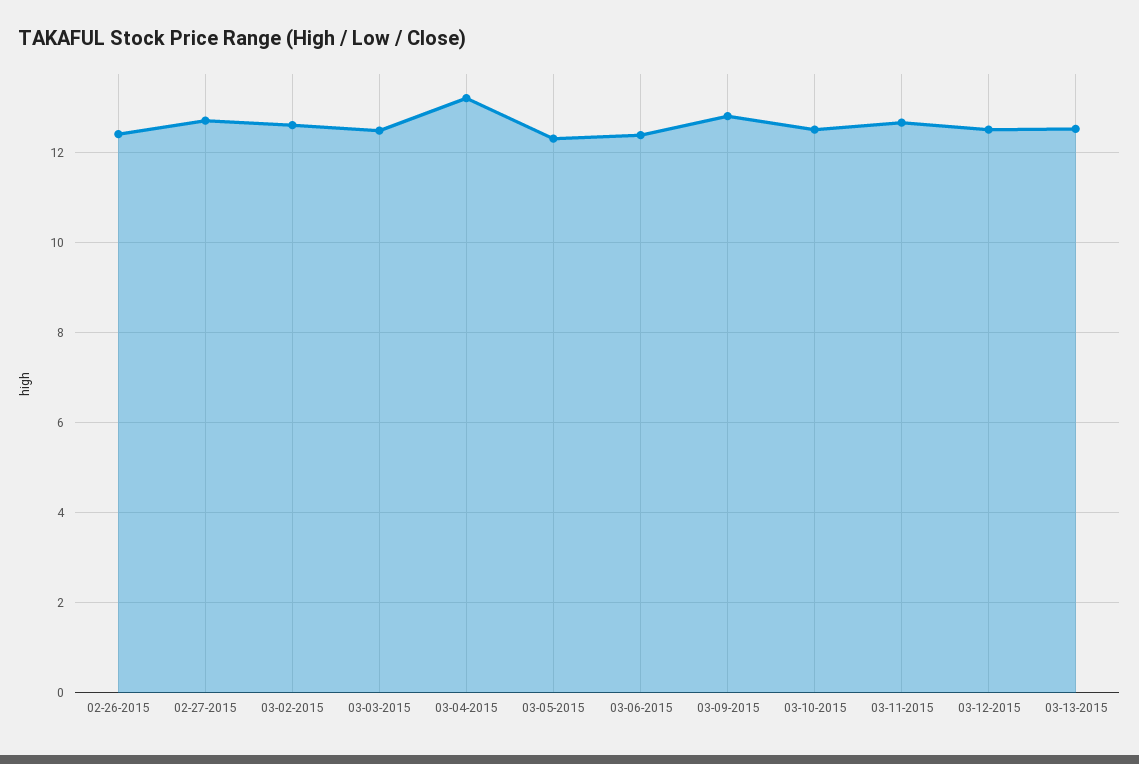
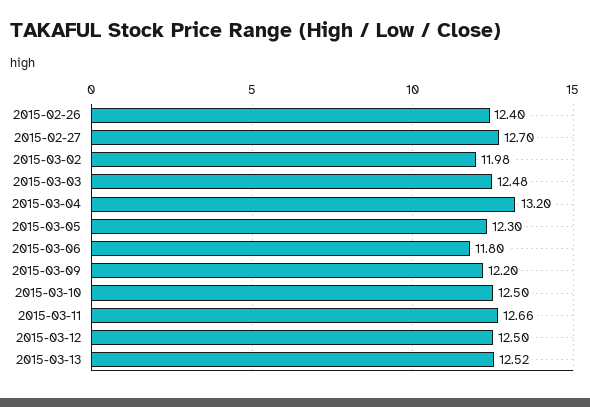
  {
    "02-26-2015": 12.4,
    "02-27-2015": 12.7,
-   "03-02-2015": 12.6,
+   "03-02-2015": 11.98,
    "03-03-2015": 12.48,
    "03-04-2015": 13.2,
    "03-05-2015": 12.3,
-   "03-06-2015": 12.4,
+   "03-06-2015": 11.8,
-   "03-09-2015": 12.8,
+   "03-09-2015": 12.2,
    "03-10-2015": 12.5,
    "03-11-2015": 12.66,
    "03-12-2015": 12.5,
    "03-13-2015": 12.52
  }

